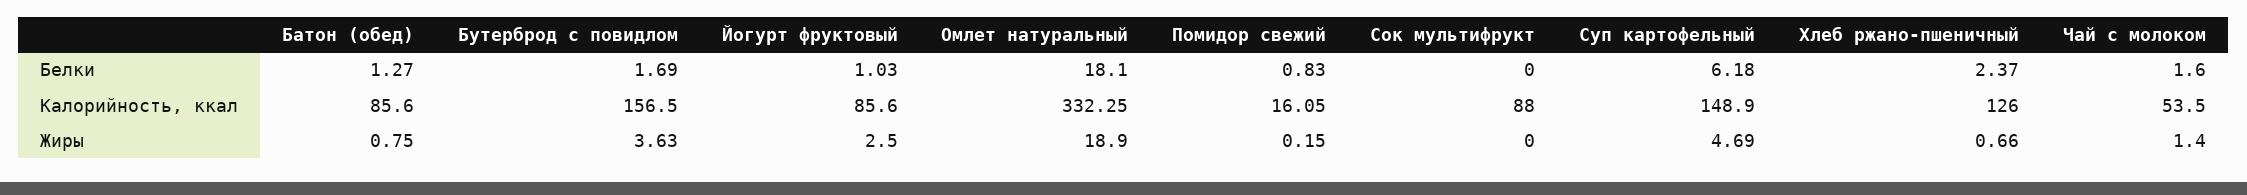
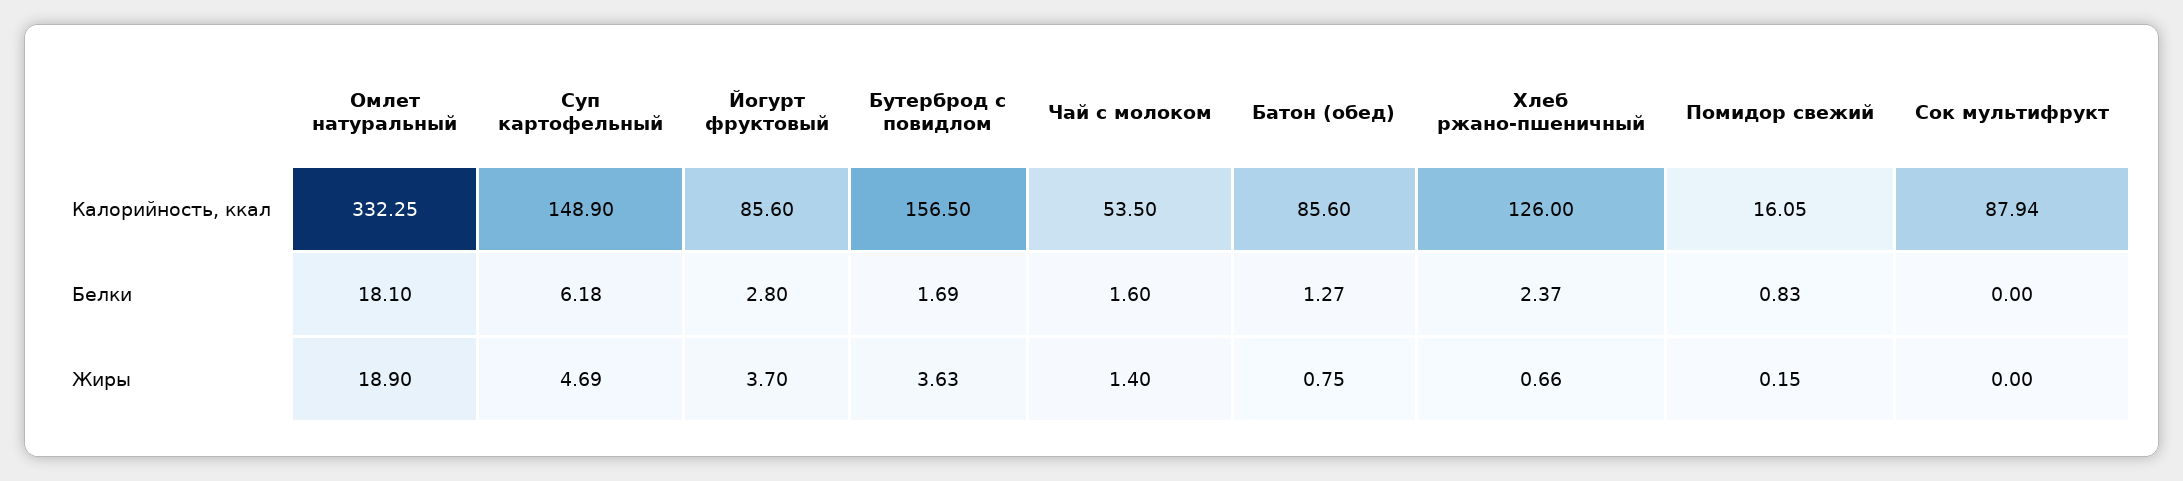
  {
    "Батон (обед)": {
      "Белки": 1.27,
      "Калорийность, ккал": 85.6,
      "Жиры": 0.75
    },
    "Бутерброд с повидлом": {
      "Белки": 1.69,
      "Калорийность, ккал": 156.5,
      "Жиры": 3.63
    },
    "Йогурт фруктовый": {
-     "Белки": 1.03,
+     "Белки": 2.8,
      "Калорийность, ккал": 85.6,
-     "Жиры": 2.5
+     "Жиры": 3.7
    },
    "Омлет натуральный": {
      "Белки": 18.1,
      "Калорийность, ккал": 332.25,
      "Жиры": 18.9
    },
    "Помидор свежий": {
      "Белки": 0.83,
      "Калорийность, ккал": 16.05,
      "Жиры": 0.15
    },
    "Сок мультифрукт": {
      "Белки": 0,
-     "Калорийность, ккал": 88,
+     "Калорийность, ккал": 87.94,
      "Жиры": 0
    },
    "Суп картофельный": {
      "Белки": 6.18,
      "Калорийность, ккал": 148.9,
      "Жиры": 4.69
    },
    "Хлеб ржано-пшеничный": {
      "Белки": 2.37,
      "Калорийность, ккал": 126,
      "Жиры": 0.66
    },
    "Чай с молоком": {
      "Белки": 1.6,
      "Калорийность, ккал": 53.5,
      "Жиры": 1.4
    }
  }

